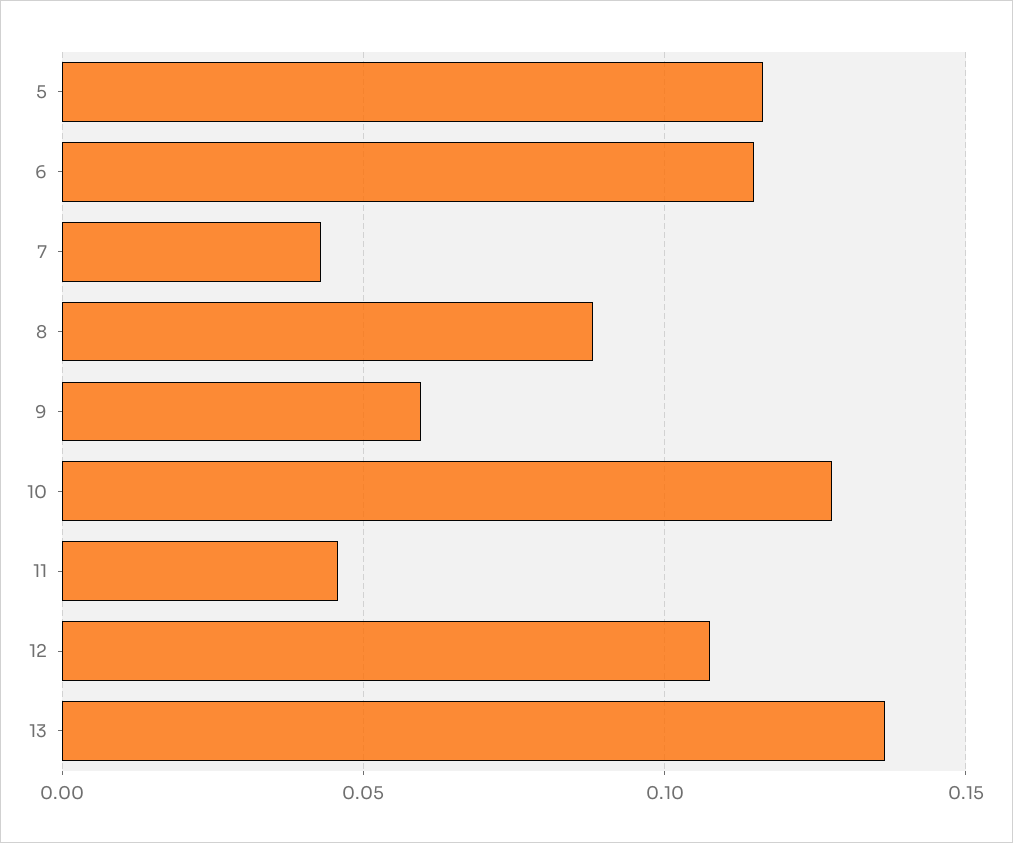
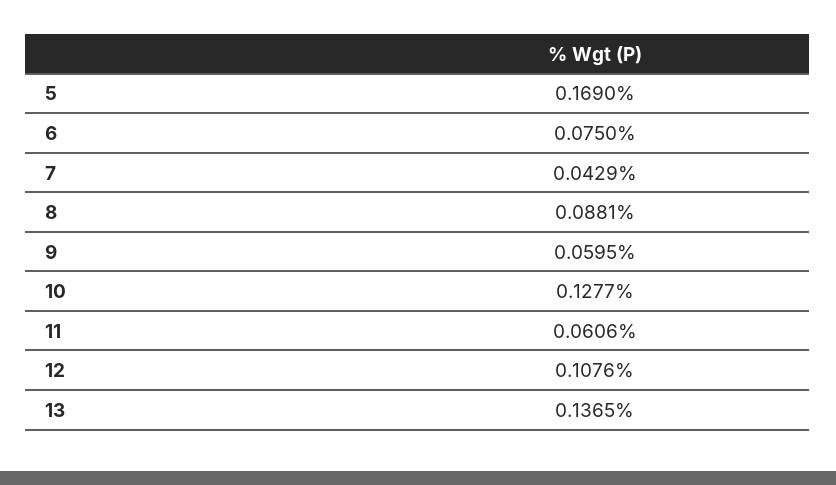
  {
-   "5": 0.115,
+   "5": 0.169,
-   "6": 0.115,
+   "6": 0.075,
    "7": 0.0429,
    "8": 0.0881,
    "9": 0.0595,
    "10": 0.1277,
-   "11": 0.045,
+   "11": 0.0606,
    "12": 0.1076,
    "13": 0.1365
  }

